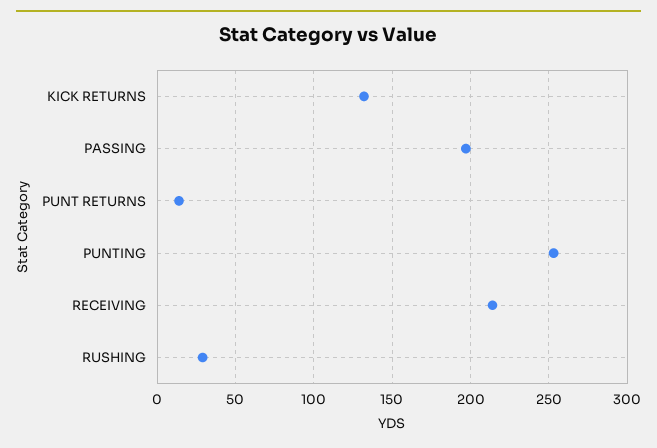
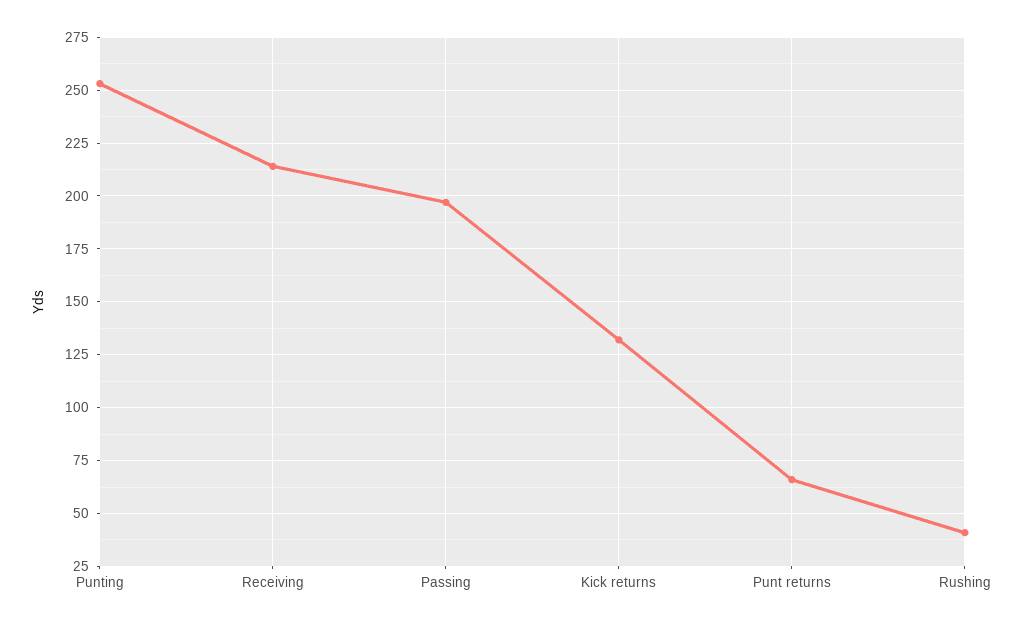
  {
    "KICK RETURNS": 130,
    "PASSING": 195,
-   "PUNT RETURNS": 15,
+   "PUNT RETURNS": 65,
    "PUNTING": 255,
    "RECEIVING": 215,
-   "RUSHING": 30
+   "RUSHING": 40
  }

